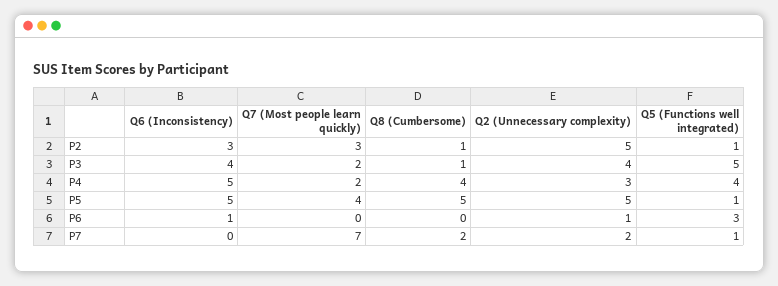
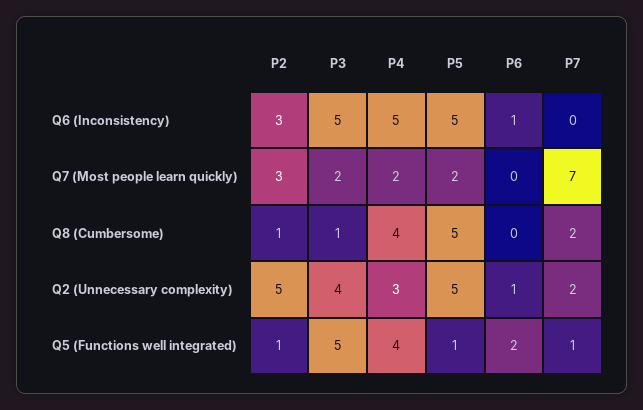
  {
    "Q6 (Inconsistency)": {
      "P2": 3,
-     "P3": 4,
+     "P3": 5,
      "P4": 5,
      "P5": 5,
      "P6": 1,
      "P7": 0
    },
    "Q7 (Most people learn quickly)": {
      "P2": 3,
      "P3": 2,
      "P4": 2,
-     "P5": 4,
+     "P5": 2,
      "P6": 0,
      "P7": 7
    },
    "Q8 (Cumbersome)": {
      "P2": 1,
      "P3": 1,
      "P4": 4,
      "P5": 5,
      "P6": 0,
      "P7": 2
    },
    "Q2 (Unnecessary complexity)": {
      "P2": 5,
      "P3": 4,
      "P4": 3,
      "P5": 5,
      "P6": 1,
      "P7": 2
    },
    "Q5 (Functions well integrated)": {
      "P2": 1,
      "P3": 5,
      "P4": 4,
      "P5": 1,
-     "P6": 3,
+     "P6": 2,
      "P7": 1
    }
  }

